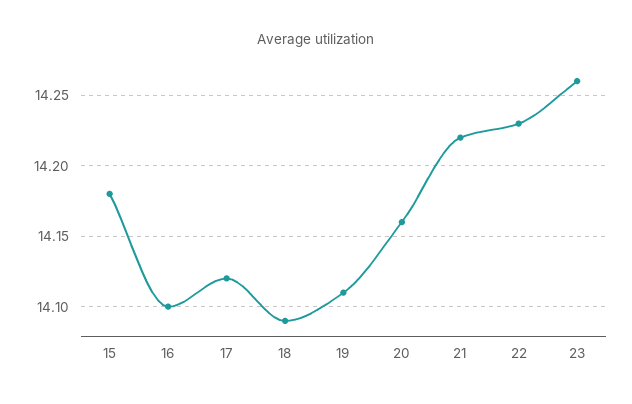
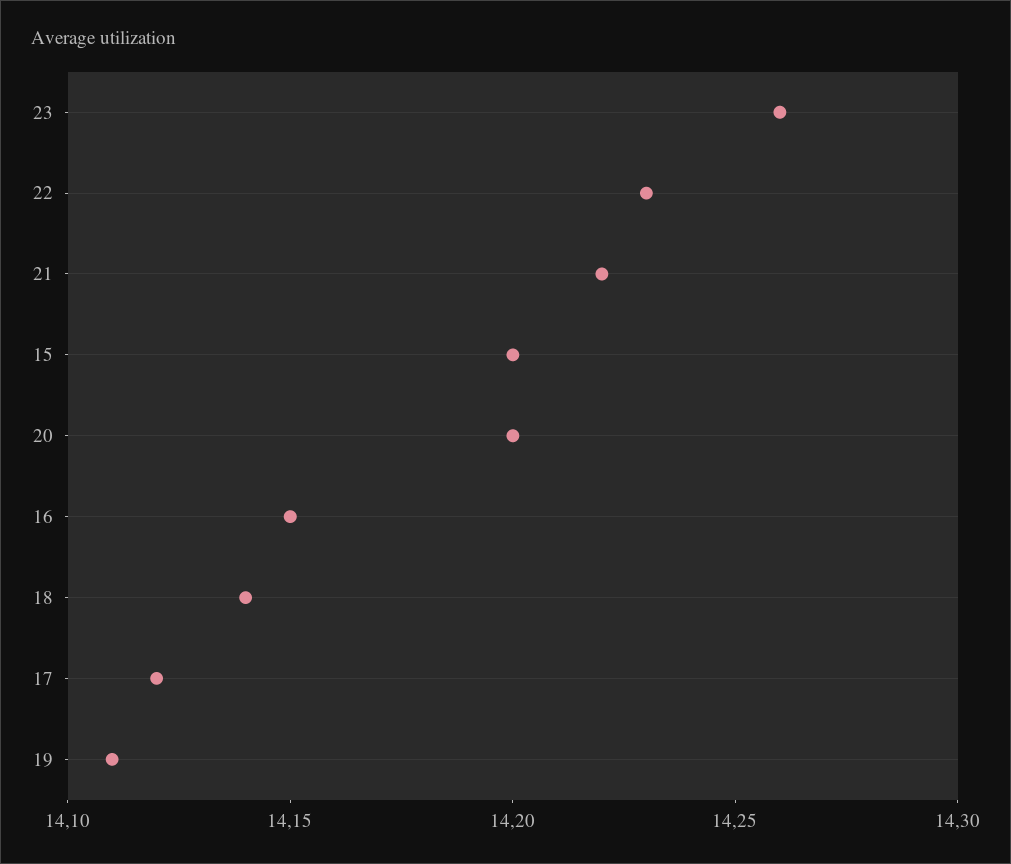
  {
-   "15": 14.18,
+   "15": 14.2,
-   "16": 14.1,
+   "16": 14.15,
    "17": 14.12,
-   "18": 14.09,
+   "18": 14.14,
    "19": 14.11,
-   "20": 14.16,
+   "20": 14.2,
    "21": 14.22,
    "22": 14.23,
    "23": 14.26
  }

